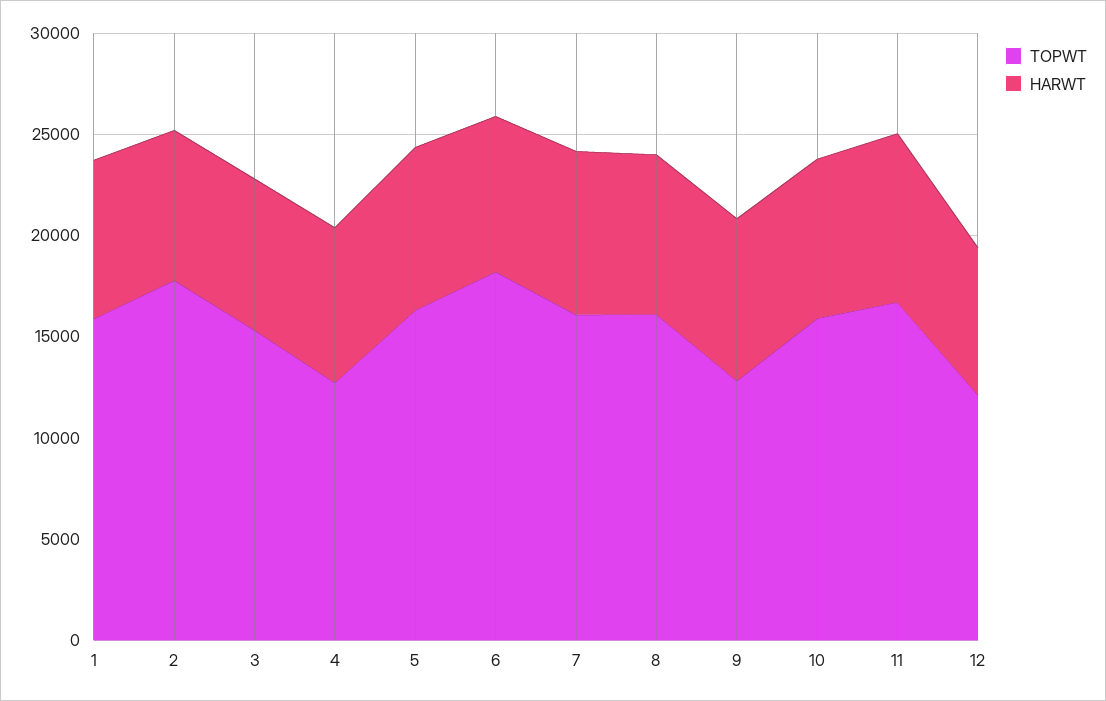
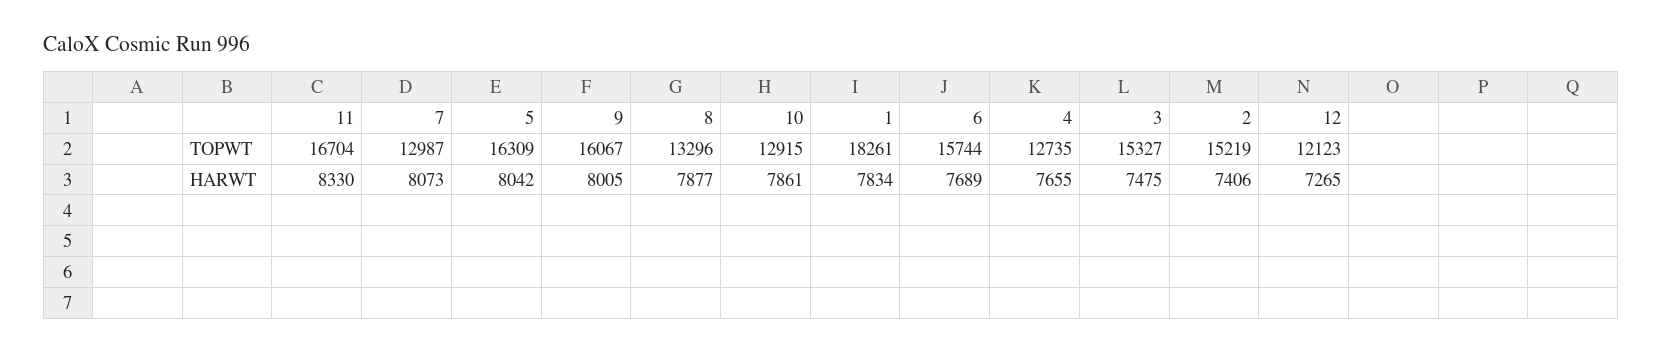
  {
    "TOPWT": {
-     "1": 16000,
+     "1": 18261,
-     "2": 18000,
+     "2": 15219,
      "3": 15327,
      "4": 12735,
      "5": 16309,
-     "6": 18000,
+     "6": 15744,
-     "7": 16000,
+     "7": 12987,
-     "8": 16000,
+     "8": 13296,
-     "9": 13000,
+     "9": 16067,
-     "10": 16000,
+     "10": 12915,
      "11": 16704,
      "12": 12123
    },
    "HARWT": {
      "1": 7834,
      "2": 7406,
      "3": 7475,
      "4": 7655,
      "5": 8042,
      "6": 7689,
      "7": 8073,
      "8": 7877,
      "9": 8005,
      "10": 7861,
      "11": 8330,
      "12": 7265
    }
  }

